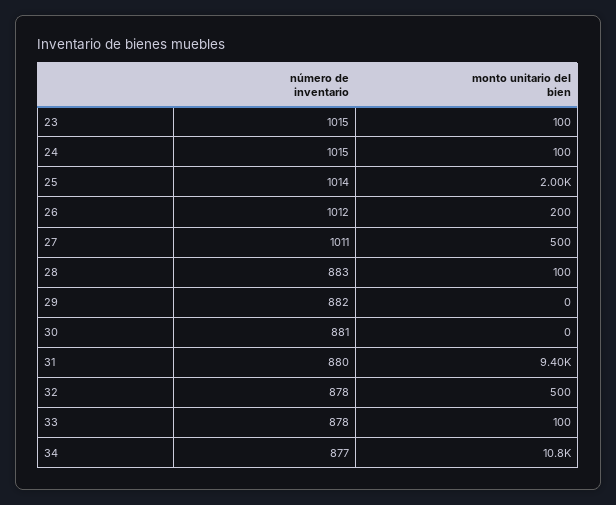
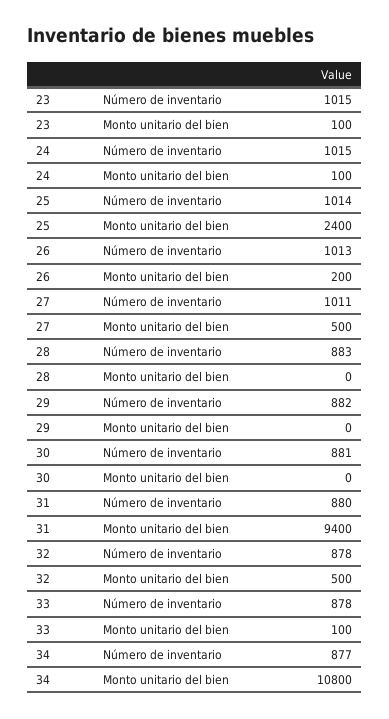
  {
    "número de inventario": {
      "23": 1015,
      "24": 1015,
      "25": 1014,
-     "26": 1012,
+     "26": 1013,
      "27": 1011,
      "28": 883,
      "29": 882,
      "30": 881,
      "31": 880,
      "32": 878,
      "33": 878,
      "34": 877
    },
    "monto unitario del bien": {
      "23": 100,
      "24": 100,
-     "25": 2000,
+     "25": 2400,
      "26": 200,
      "27": 500,
-     "28": 100,
+     "28": 0,
      "29": 0,
      "30": 0,
      "31": 9400,
      "32": 500,
      "33": 100,
      "34": 10800
    }
  }

